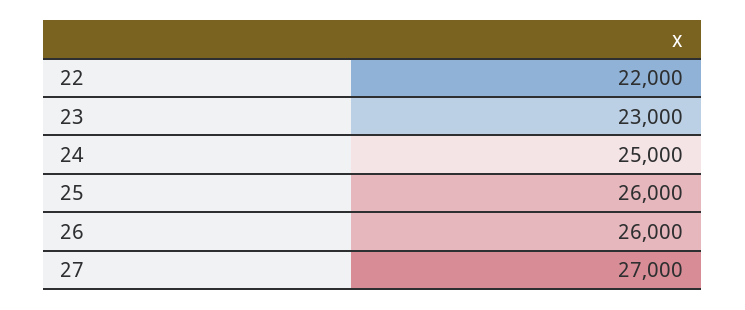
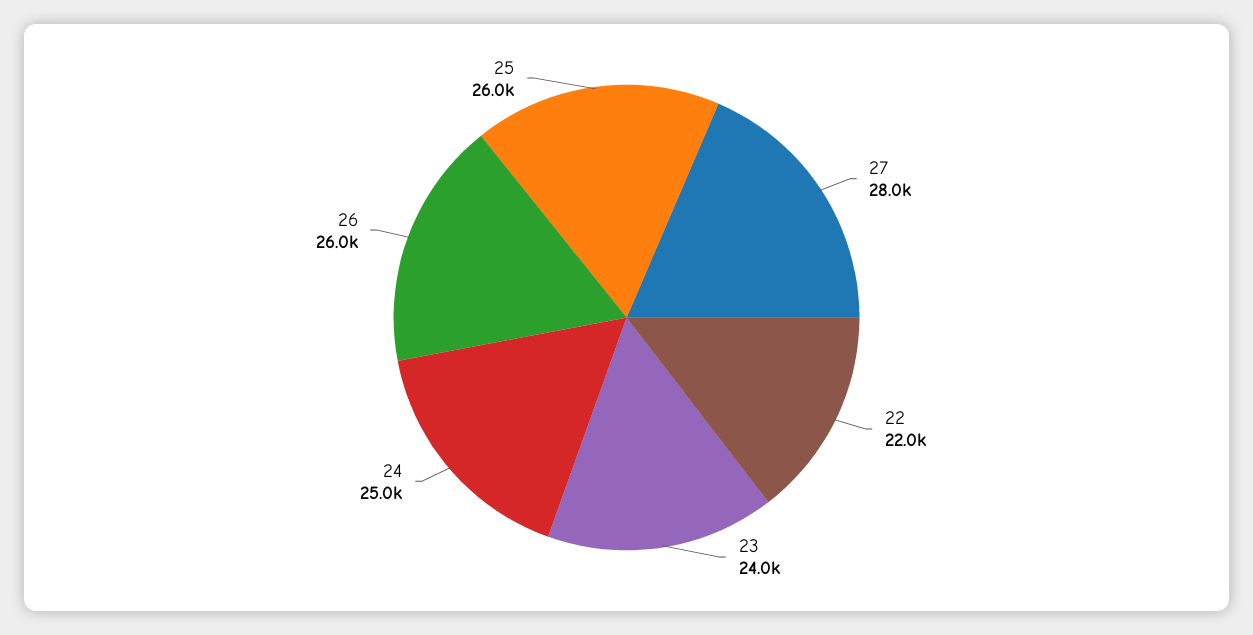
  {
    "22": 22000,
-   "23": 23000,
+   "23": 24000,
    "24": 25000,
    "25": 26000,
    "26": 26000,
-   "27": 27000
+   "27": 28000
  }

